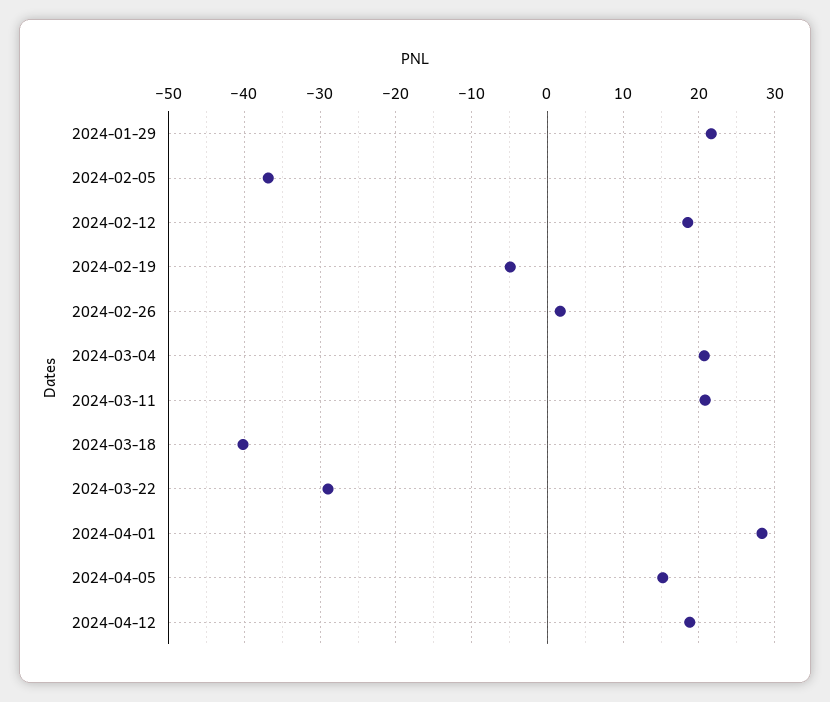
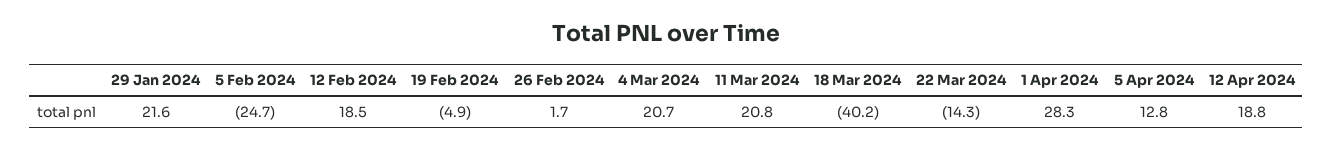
  {
    "2024-01-29": 21.6,
-   "2024-02-05": -37,
+   "2024-02-05": -24.7,
    "2024-02-12": 18.5,
    "2024-02-19": -4.9,
    "2024-02-26": 1.7,
    "2024-03-04": 20.7,
    "2024-03-11": 20.8,
    "2024-03-18": -40.2,
-   "2024-03-22": -29,
+   "2024-03-22": -14.3,
    "2024-04-01": 28.3,
-   "2024-04-05": 15,
+   "2024-04-05": 12.8,
    "2024-04-12": 18.8
  }

